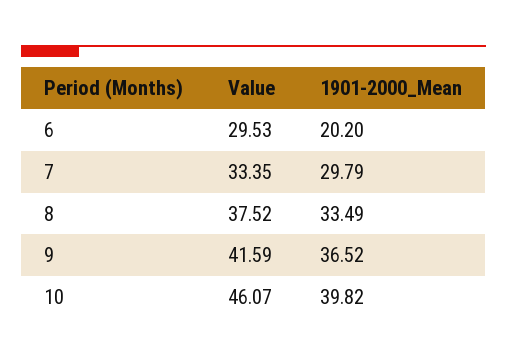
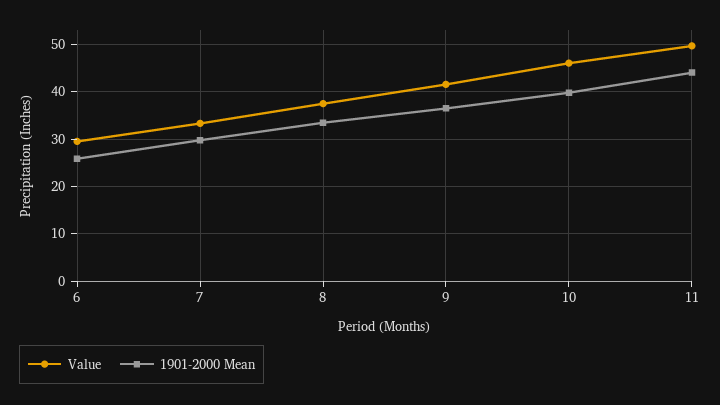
  {
    "Value": {
      "6": 29.53,
      "7": 33.35,
      "8": 37.52,
      "9": 41.59,
-     "10": 46.07
+     "10": 46.07,
+     "11": 50
    },
    "1901-2000_Mean": {
-     "6": 20.2,
+     "6": 26,
      "7": 29.79,
      "8": 33.49,
      "9": 36.52,
-     "10": 39.82
+     "10": 39.82,
+     "11": 44
    }
  }

